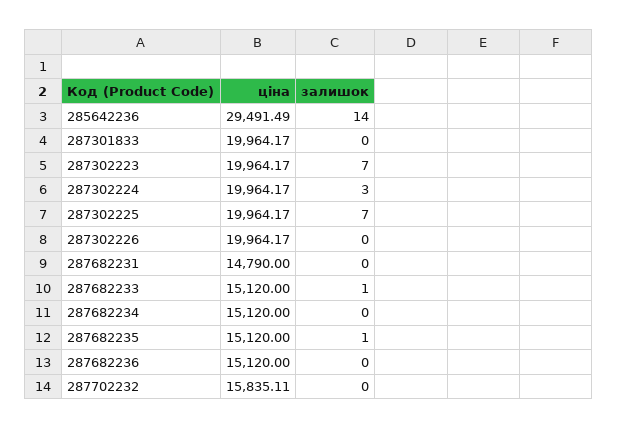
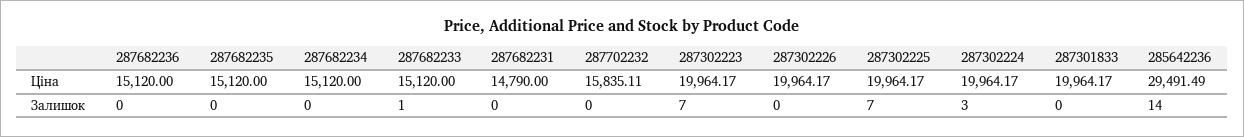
  {
    "ціна": {
      "285642236": 29491.49,
      "287301833": 19964.17,
      "287302223": 19964.17,
      "287302224": 19964.17,
      "287302225": 19964.17,
      "287302226": 19964.17,
      "287682231": 14790,
      "287682233": 15120,
      "287682234": 15120,
      "287682235": 15120,
      "287682236": 15120,
      "287702232": 15835.11
    },
    "залишок": {
      "285642236": 14,
      "287301833": 0,
      "287302223": 7,
      "287302224": 3,
      "287302225": 7,
      "287302226": 0,
      "287682231": 0,
      "287682233": 1,
      "287682234": 0,
-     "287682235": 1,
+     "287682235": 0,
      "287682236": 0,
      "287702232": 0
    }
  }

